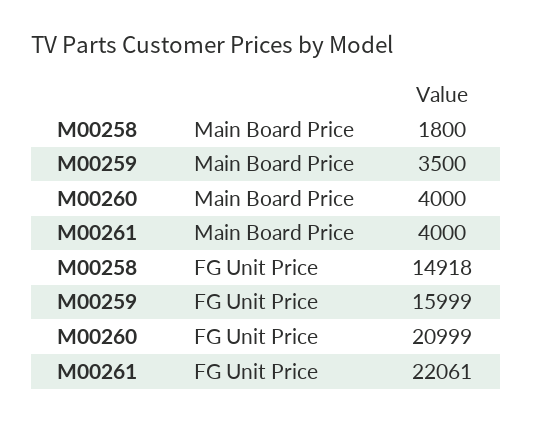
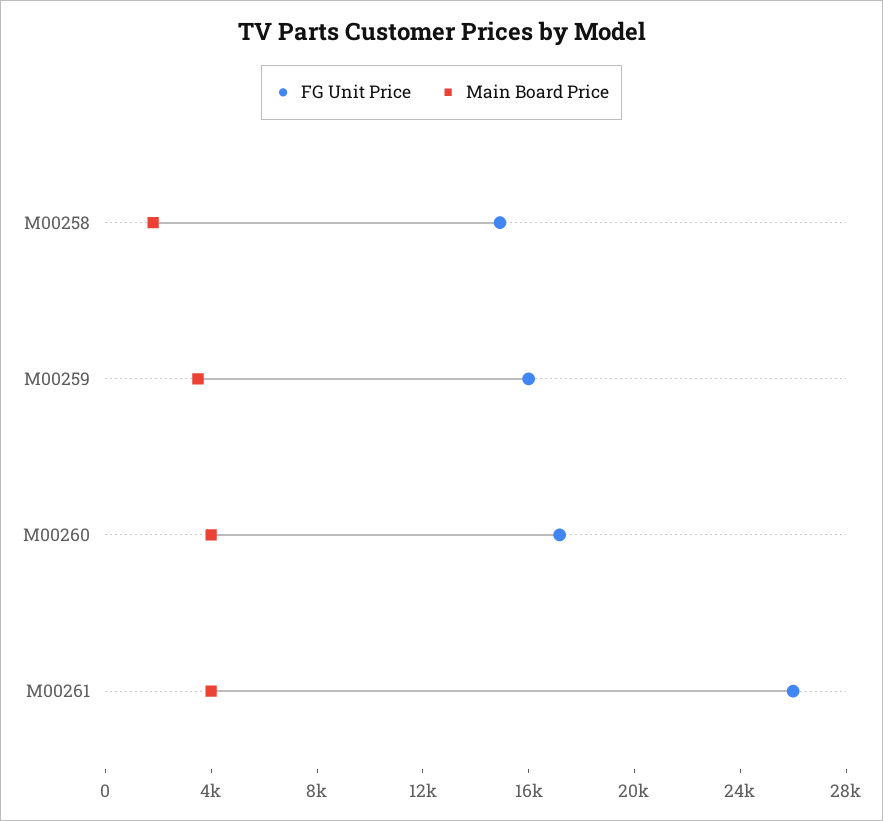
  {
    "Main Board Price": {
      "M00258": 1800,
      "M00259": 3500,
      "M00260": 4000,
      "M00261": 4000
    },
    "FG Unit Price": {
      "M00258": 14918,
      "M00259": 15999,
-     "M00260": 20999,
+     "M00260": 17000,
-     "M00261": 22061
+     "M00261": 26000
    }
  }

